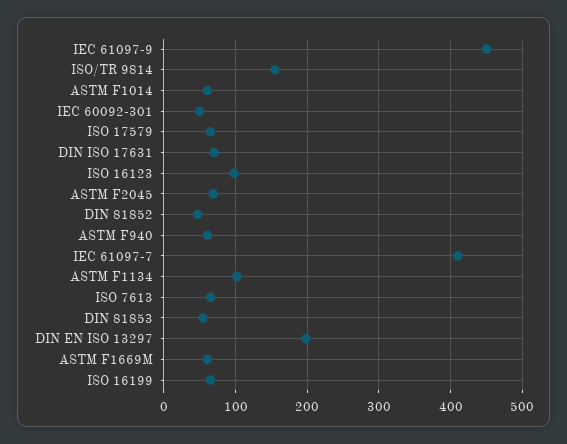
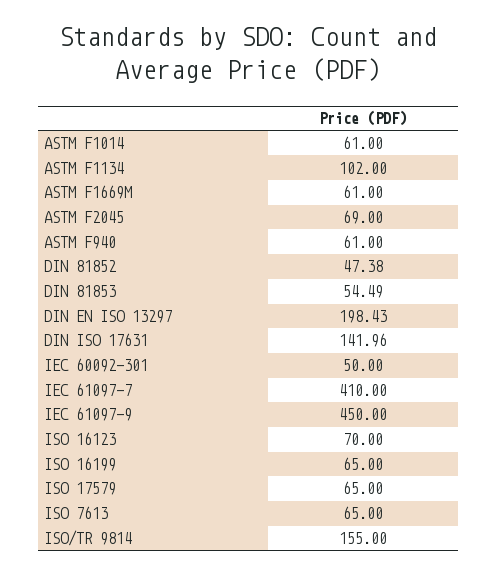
  {
    "IEC 61097-9": 450,
    "ISO/TR 9814": 155,
    "ASTM F1014": 61,
    "IEC 60092-301": 50,
    "ISO 17579": 65,
-   "DIN ISO 17631": 70,
+   "DIN ISO 17631": 141.96,
-   "ISO 16123": 100,
+   "ISO 16123": 70,
    "ASTM F2045": 69,
    "DIN 81852": 47.38,
    "ASTM F940": 61,
    "IEC 61097-7": 410,
    "ASTM F1134": 102,
    "ISO 7613": 65,
    "DIN 81853": 54.49,
    "DIN EN ISO 13297": 198.43,
    "ASTM F1669M": 61,
    "ISO 16199": 65
  }

